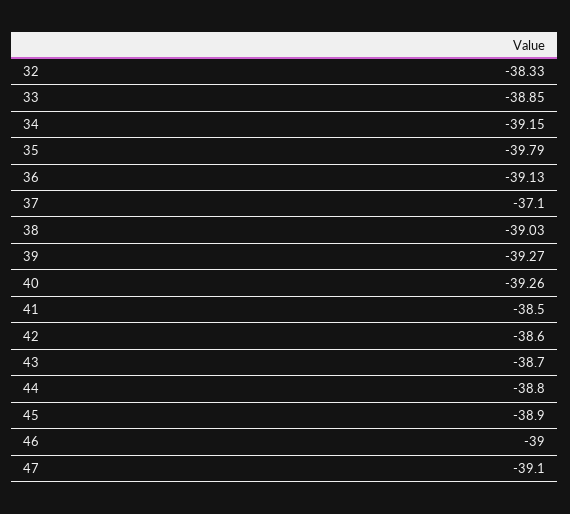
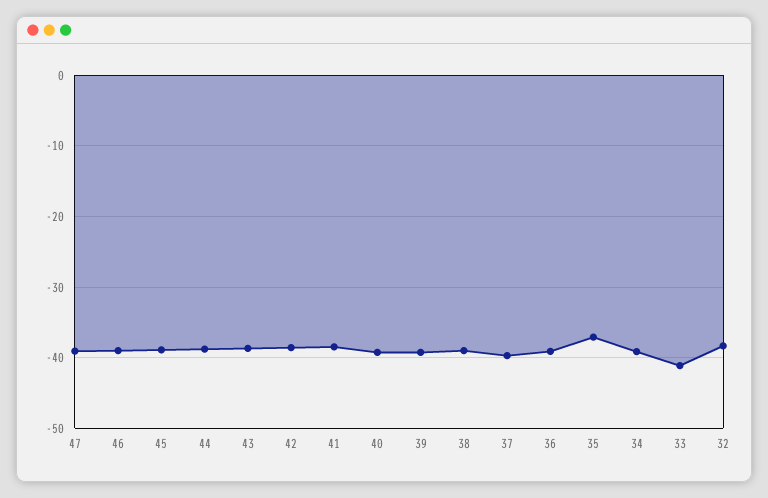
  {
    "32": -38.33,
-   "33": -38.85,
+   "33": -41,
    "34": -39.15,
-   "35": -39.79,
+   "35": -37,
    "36": -39.13,
-   "37": -37.1,
+   "37": -40,
    "38": -39.03,
    "39": -39.27,
    "40": -39.26,
    "41": -38.5,
    "42": -38.6,
    "43": -38.7,
    "44": -38.8,
    "45": -38.9,
    "46": -39,
    "47": -39.1
  }

